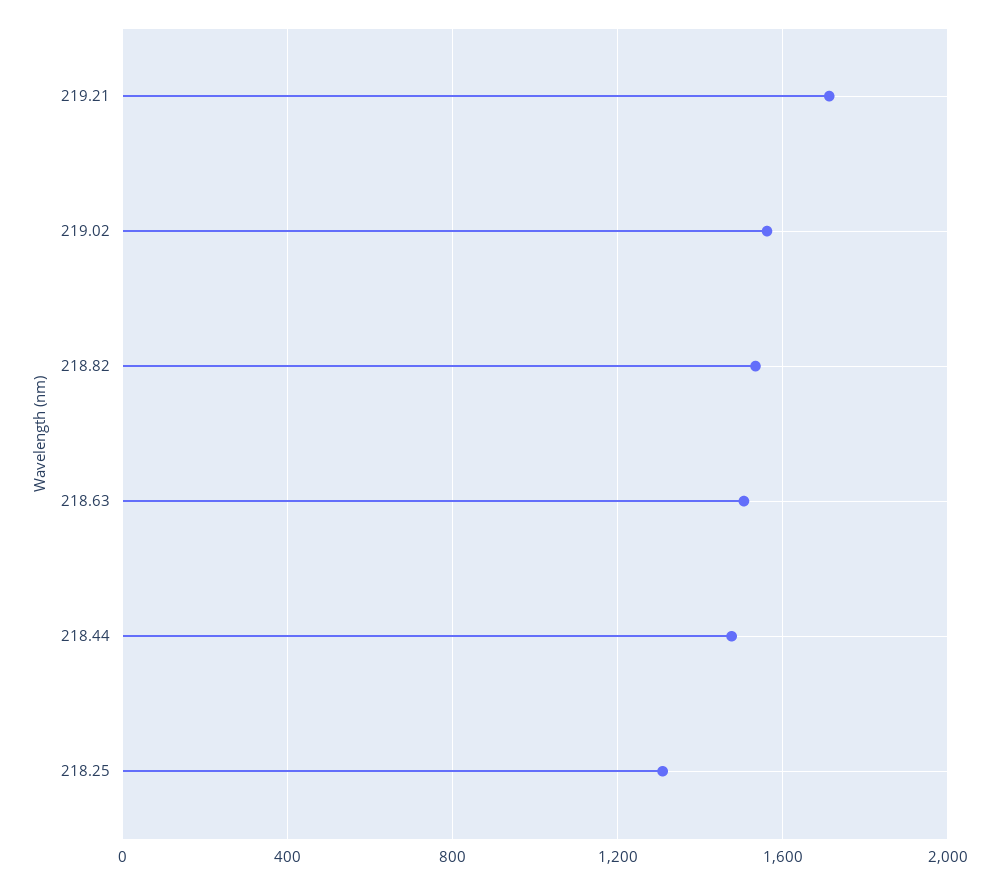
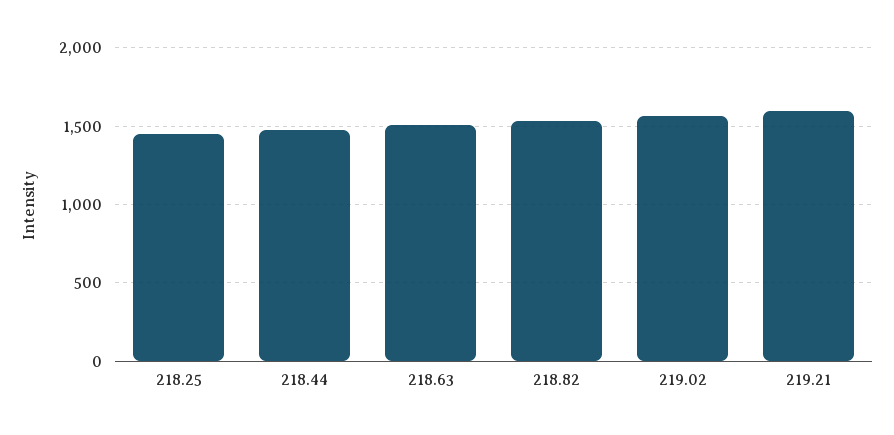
  {
-   "219.21": 1700,
+   "219.21": 1600,
    "219.02": 1550,
    "218.82": 1550,
    "218.63": 1500,
    "218.44": 1500,
-   "218.25": 1300
+   "218.25": 1450
  }

